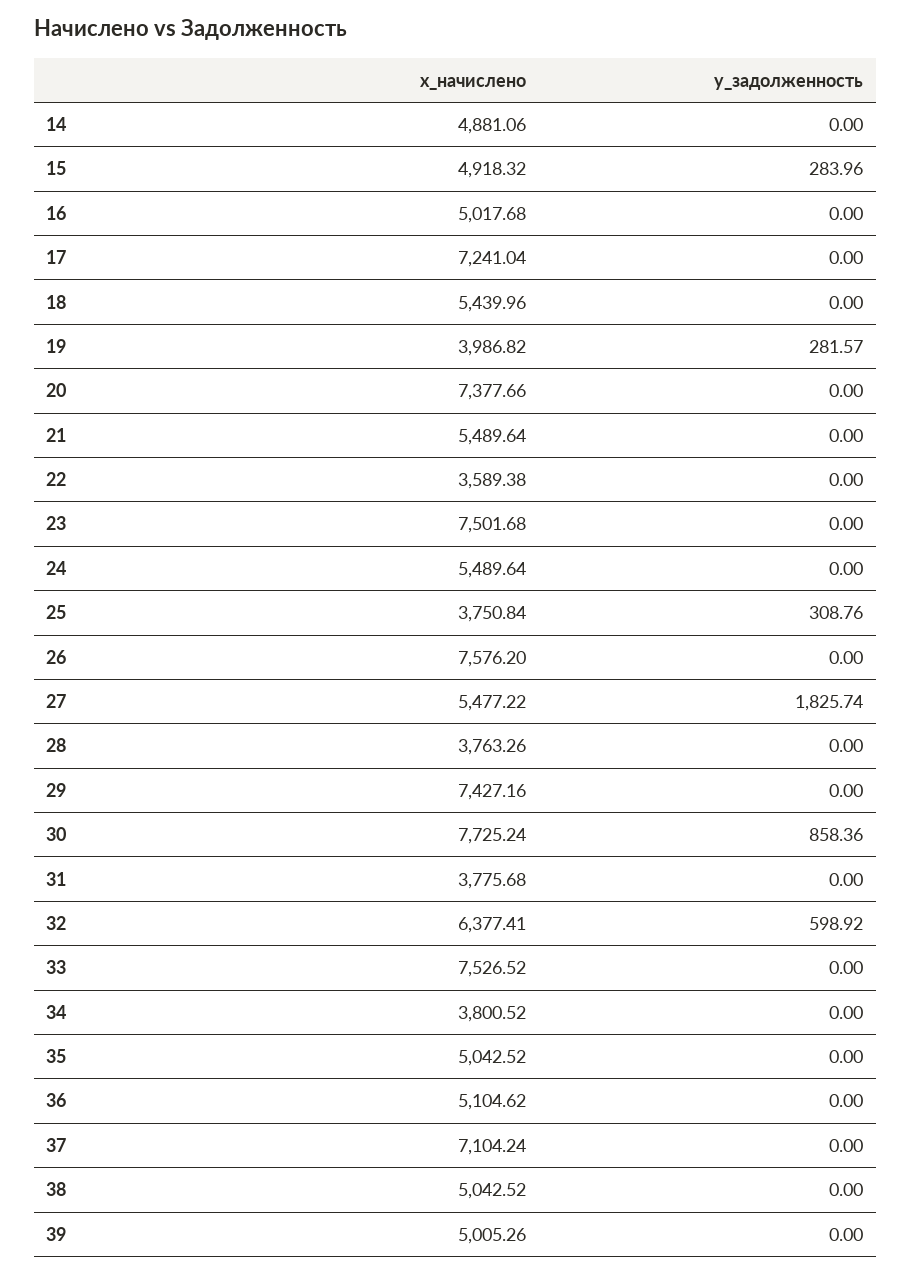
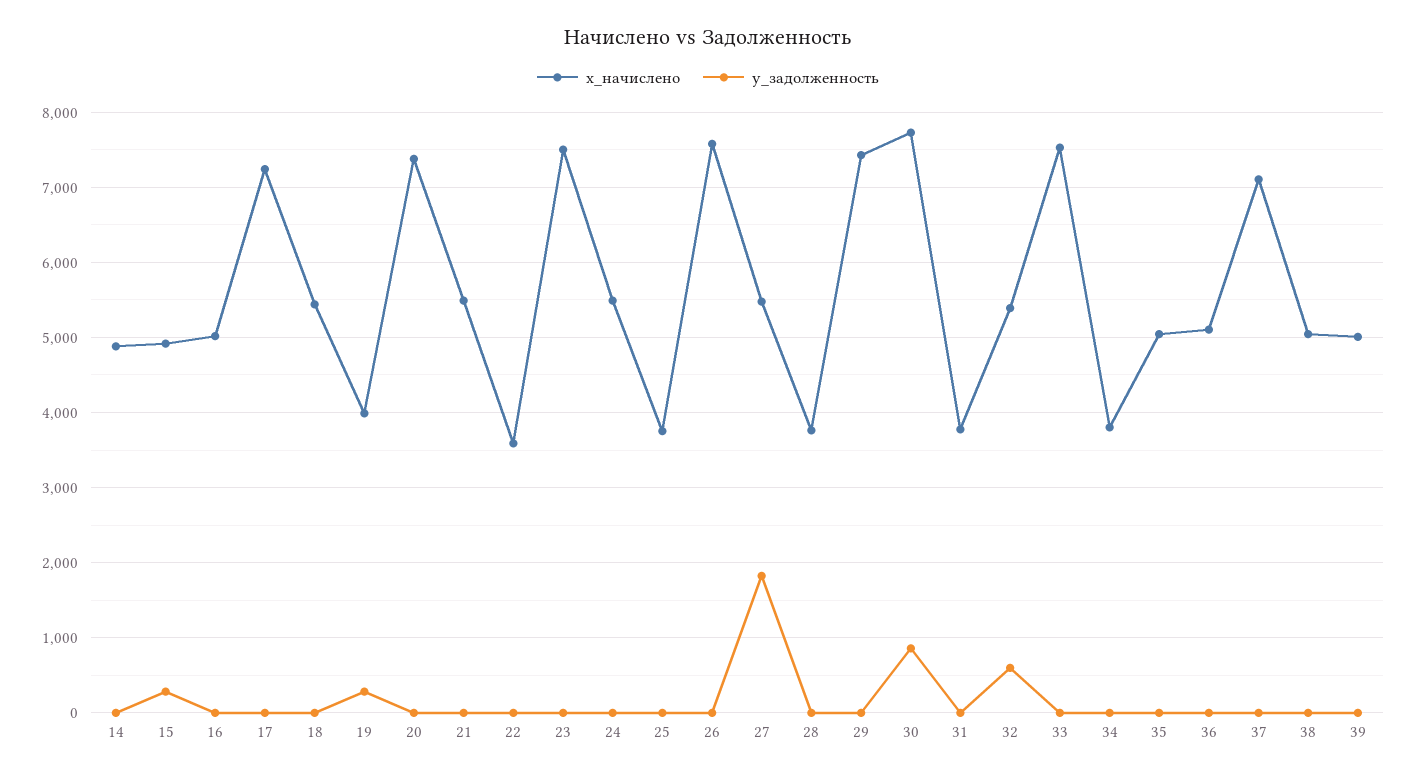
  {
    "x_начислено": {
      "14": 4881.06,
      "15": 4918.32,
      "16": 5017.68,
      "17": 7241.04,
      "18": 5439.96,
      "19": 3986.82,
      "20": 7377.66,
      "21": 5489.64,
      "22": 3589.38,
      "23": 7501.68,
      "24": 5489.64,
      "25": 3750.84,
      "26": 7576.2,
      "27": 5477.22,
      "28": 3763.26,
      "29": 7427.16,
      "30": 7725.24,
      "31": 3775.68,
-     "32": 6377.41,
+     "32": 5400,
      "33": 7526.52,
      "34": 3800.52,
      "35": 5042.52,
      "36": 5104.62,
      "37": 7104.24,
      "38": 5042.52,
      "39": 5005.26
    },
    "y_задолженность": {
      "14": 0,
      "15": 283.96,
      "16": 0,
      "17": 0,
      "18": 0,
      "19": 281.57,
      "20": 0,
      "21": 0,
      "22": 0,
      "23": 0,
      "24": 0,
-     "25": 308.76,
+     "25": 0,
      "26": 0,
      "27": 1825.74,
      "28": 0,
      "29": 0,
      "30": 858.36,
      "31": 0,
      "32": 598.92,
      "33": 0,
      "34": 0,
      "35": 0,
      "36": 0,
      "37": 0,
      "38": 0,
      "39": 0
    }
  }

